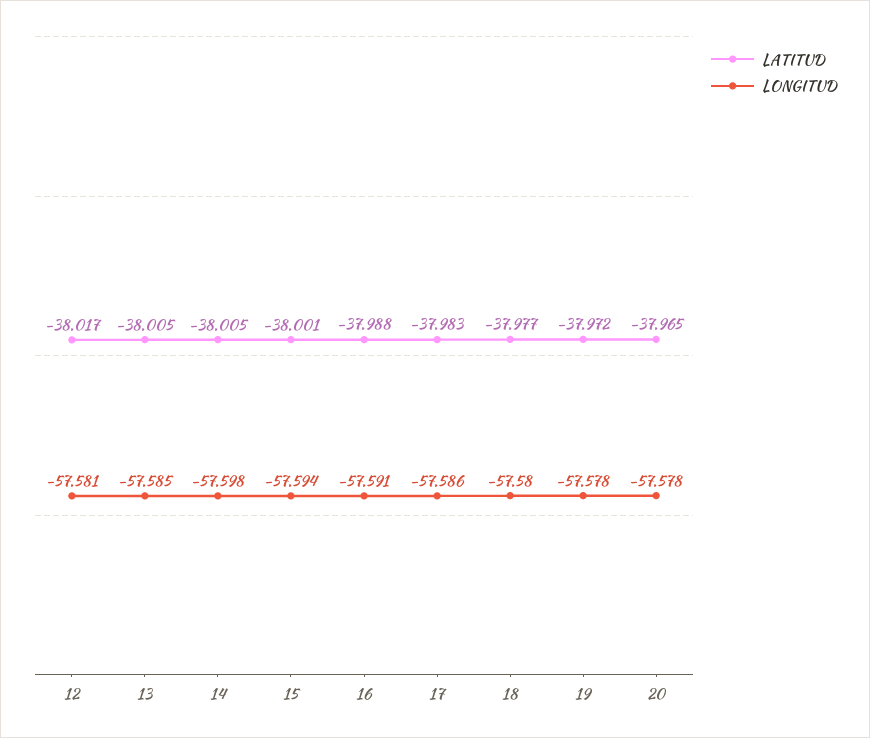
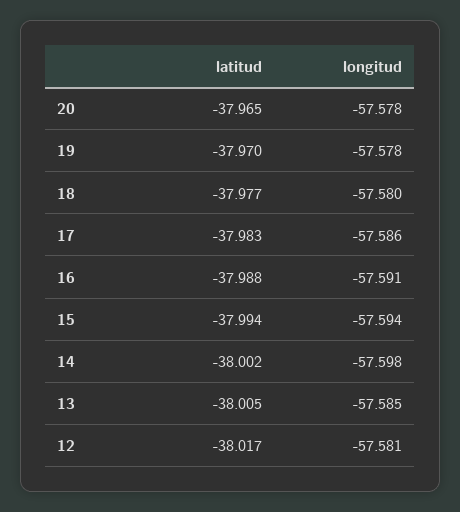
  {
    "LATITUD": {
      "12": -38.017,
      "13": -38.005,
-     "14": -38.005,
+     "14": -38.002,
-     "15": -38.001,
+     "15": -37.994,
      "16": -37.988,
      "17": -37.983,
      "18": -37.977,
-     "19": -37.972,
+     "19": -37.97,
      "20": -37.965
    },
    "LONGITUD": {
      "12": -57.581,
      "13": -57.585,
      "14": -57.598,
      "15": -57.594,
      "16": -57.591,
      "17": -57.586,
      "18": -57.58,
      "19": -57.578,
      "20": -57.578
    }
  }

